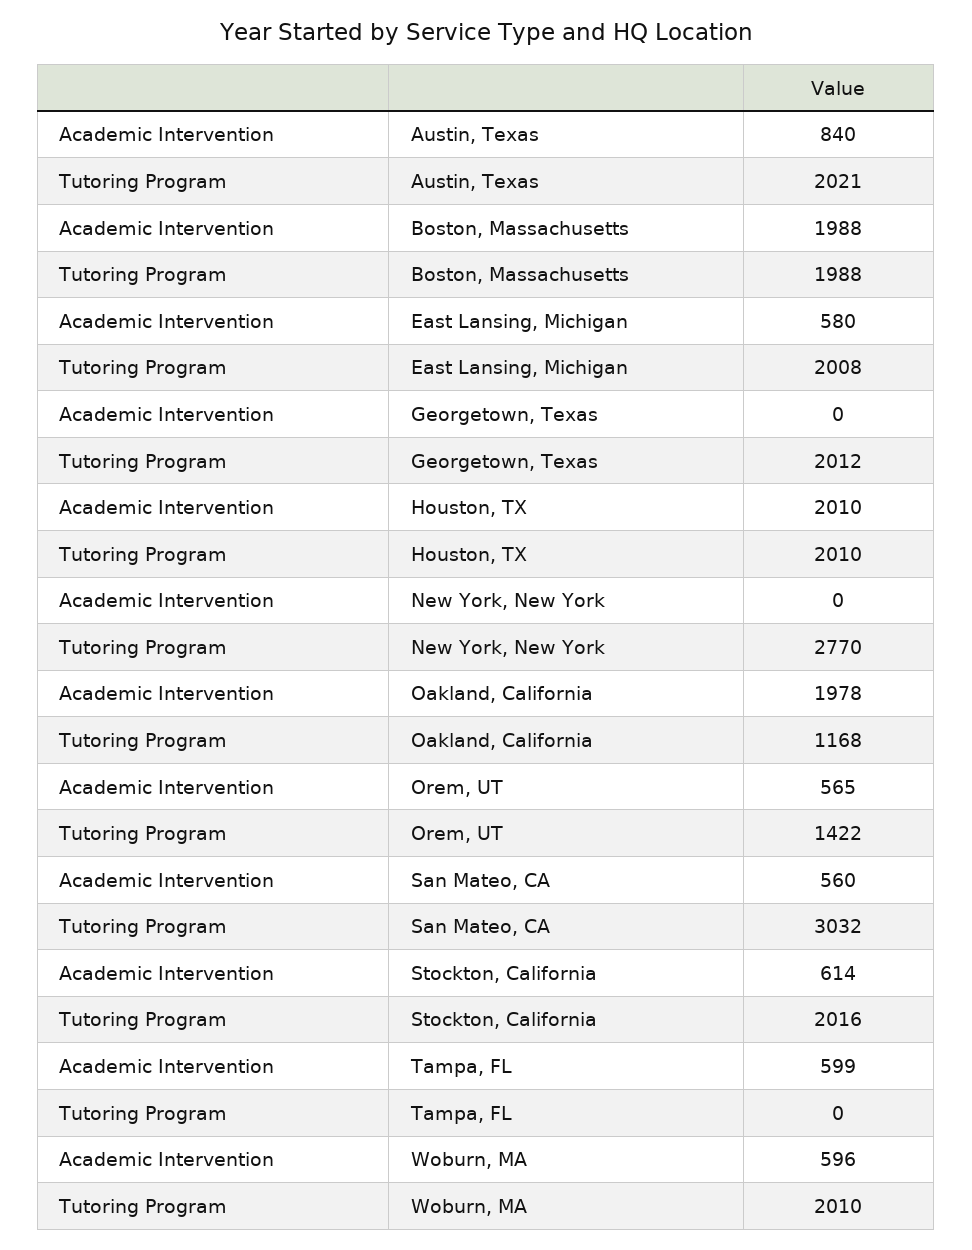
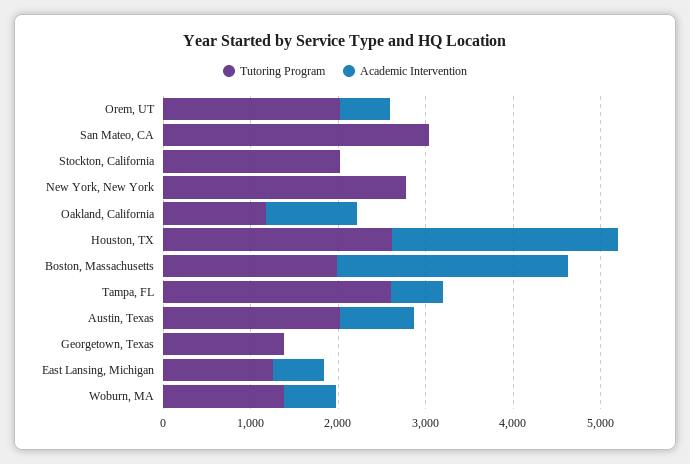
  {
    "Academic Intervention": {
      "Austin, Texas": 840,
-     "Boston, Massachusetts": 1988,
+     "Boston, Massachusetts": 2600,
      "East Lansing, Michigan": 580,
      "Georgetown, Texas": 0,
-     "Houston, TX": 2010,
+     "Houston, TX": 2600,
      "New York, New York": 0,
-     "Oakland, California": 1978,
+     "Oakland, California": 1000,
      "Orem, UT": 565,
-     "San Mateo, CA": 560,
+     "San Mateo, CA": 0,
-     "Stockton, California": 614,
+     "Stockton, California": 0,
      "Tampa, FL": 599,
      "Woburn, MA": 596
    },
    "Tutoring Program": {
      "Austin, Texas": 2021,
      "Boston, Massachusetts": 1988,
-     "East Lansing, Michigan": 2008,
+     "East Lansing, Michigan": 1200,
-     "Georgetown, Texas": 2012,
+     "Georgetown, Texas": 1400,
-     "Houston, TX": 2010,
+     "Houston, TX": 2600,
      "New York, New York": 2770,
      "Oakland, California": 1168,
-     "Orem, UT": 1422,
+     "Orem, UT": 2000,
      "San Mateo, CA": 3032,
      "Stockton, California": 2016,
-     "Tampa, FL": 0,
+     "Tampa, FL": 2600,
-     "Woburn, MA": 2010
+     "Woburn, MA": 1400
    }
  }

